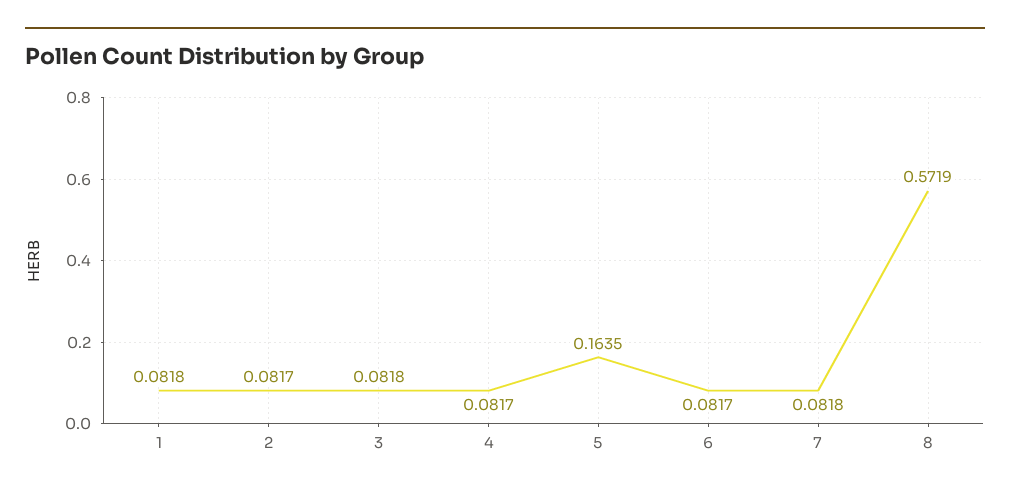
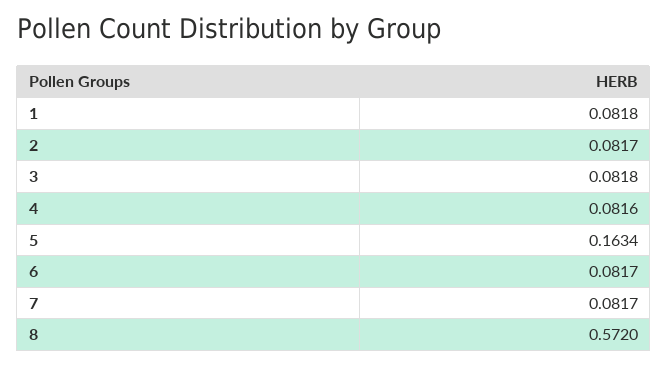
  {
    "1": 0.0818,
    "2": 0.0817,
    "3": 0.0818,
-   "4": 0.0817,
+   "4": 0.0816,
-   "5": 0.1635,
+   "5": 0.1634,
    "6": 0.0817,
-   "7": 0.0818,
+   "7": 0.0817,
-   "8": 0.5719
+   "8": 0.572
  }

